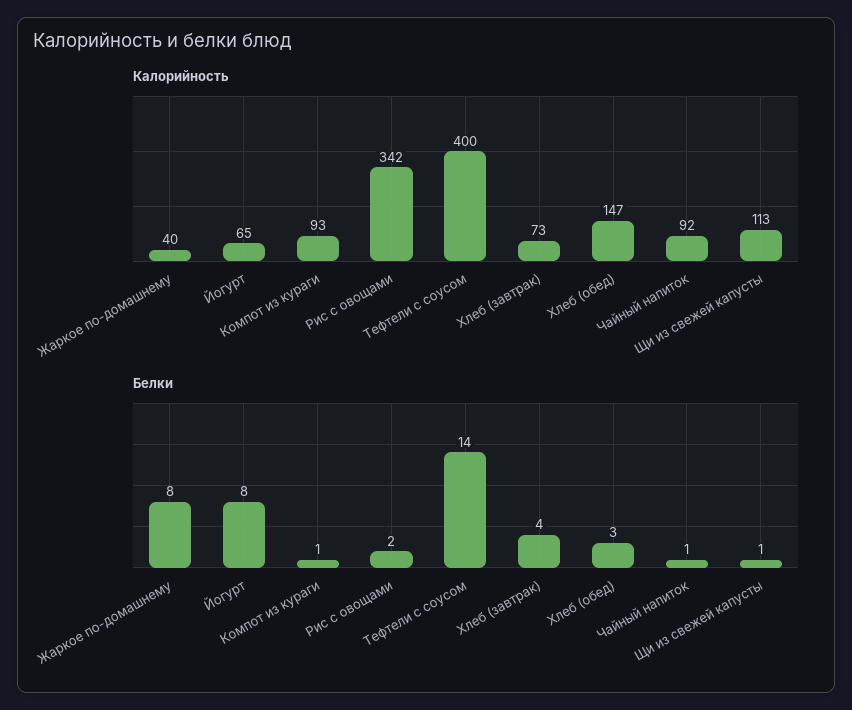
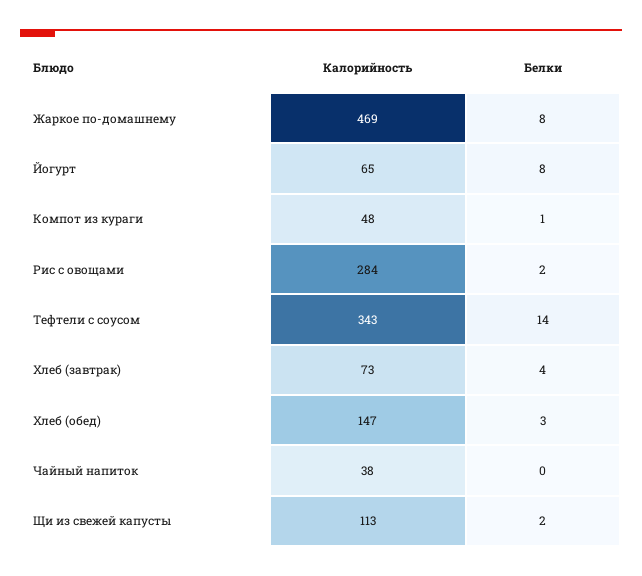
  {
    "Калорийность": {
-     "Жаркое по-домашнему": 40,
+     "Жаркое по-домашнему": 469,
      "Йогурт": 65,
-     "Компот из кураги": 93,
+     "Компот из кураги": 48,
-     "Рис с овощами": 342,
+     "Рис с овощами": 284,
-     "Тефтели с соусом": 400,
+     "Тефтели с соусом": 343,
      "Хлеб (завтрак)": 73,
      "Хлеб (обед)": 147,
-     "Чайный напиток": 92,
+     "Чайный напиток": 38,
      "Щи из свежей капусты": 113
    },
    "Белки": {
      "Жаркое по-домашнему": 8,
      "Йогурт": 8,
      "Компот из кураги": 1,
      "Рис с овощами": 2,
      "Тефтели с соусом": 14,
      "Хлеб (завтрак)": 4,
      "Хлеб (обед)": 3,
-     "Чайный напиток": 1,
+     "Чайный напиток": 0,
-     "Щи из свежей капусты": 1
+     "Щи из свежей капусты": 2
    }
  }

